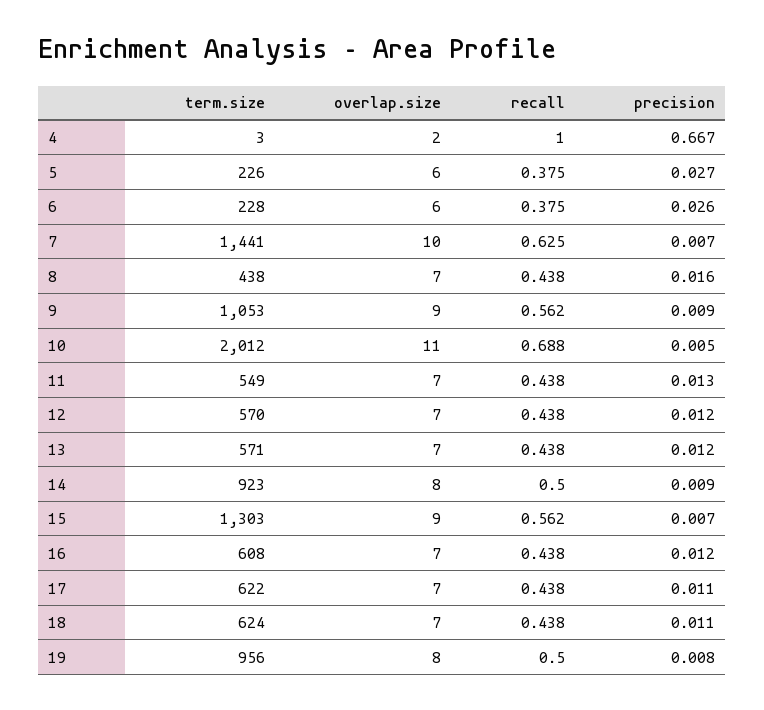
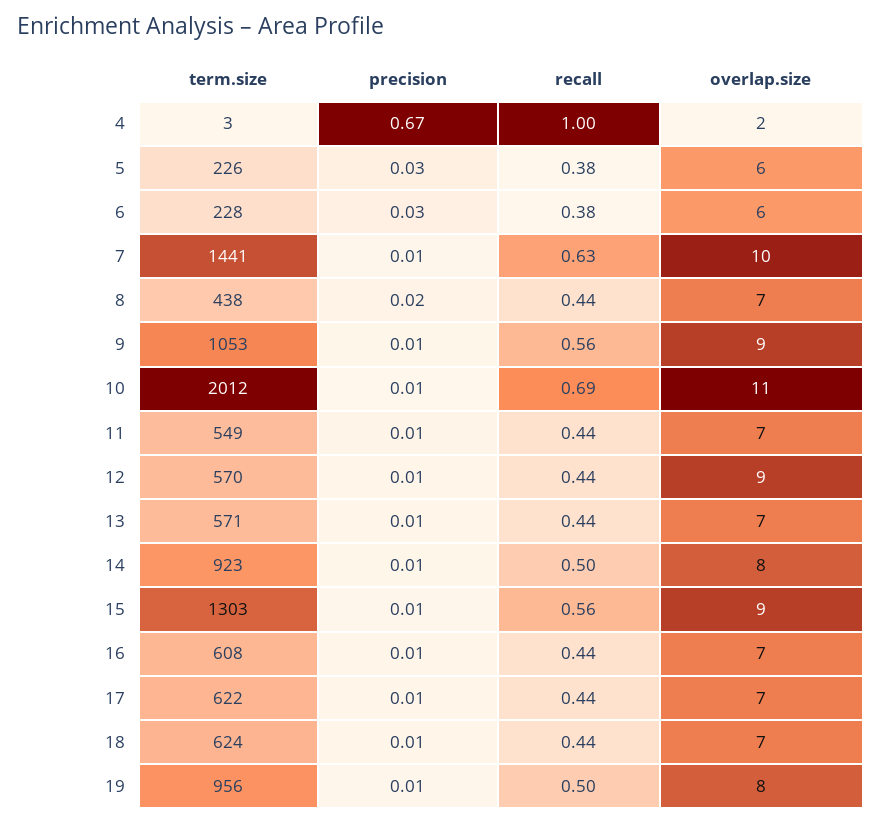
  {
    "term.size": {
      "4": 3,
      "5": 226,
      "6": 228,
      "7": 1441,
      "8": 438,
      "9": 1053,
      "10": 2012,
      "11": 549,
      "12": 570,
      "13": 571,
      "14": 923,
      "15": 1303,
      "16": 608,
      "17": 622,
      "18": 624,
      "19": 956
    },
    "overlap.size": {
      "4": 2,
      "5": 6,
      "6": 6,
      "7": 10,
      "8": 7,
      "9": 9,
      "10": 11,
      "11": 7,
-     "12": 7,
+     "12": 9,
      "13": 7,
      "14": 8,
      "15": 9,
      "16": 7,
      "17": 7,
      "18": 7,
      "19": 8
    },
    "recall": {
      "4": 1,
      "5": 0.375,
      "6": 0.375,
      "7": 0.625,
      "8": 0.438,
      "9": 0.562,
      "10": 0.688,
      "11": 0.438,
      "12": 0.438,
      "13": 0.438,
      "14": 0.5,
      "15": 0.562,
      "16": 0.438,
      "17": 0.438,
      "18": 0.438,
      "19": 0.5
    },
    "precision": {
      "4": 0.667,
      "5": 0.027,
      "6": 0.026,
      "7": 0.007,
      "8": 0.016,
      "9": 0.009,
      "10": 0.005,
      "11": 0.013,
      "12": 0.012,
      "13": 0.012,
      "14": 0.009,
      "15": 0.007,
      "16": 0.012,
      "17": 0.011,
      "18": 0.011,
      "19": 0.008
    }
  }

